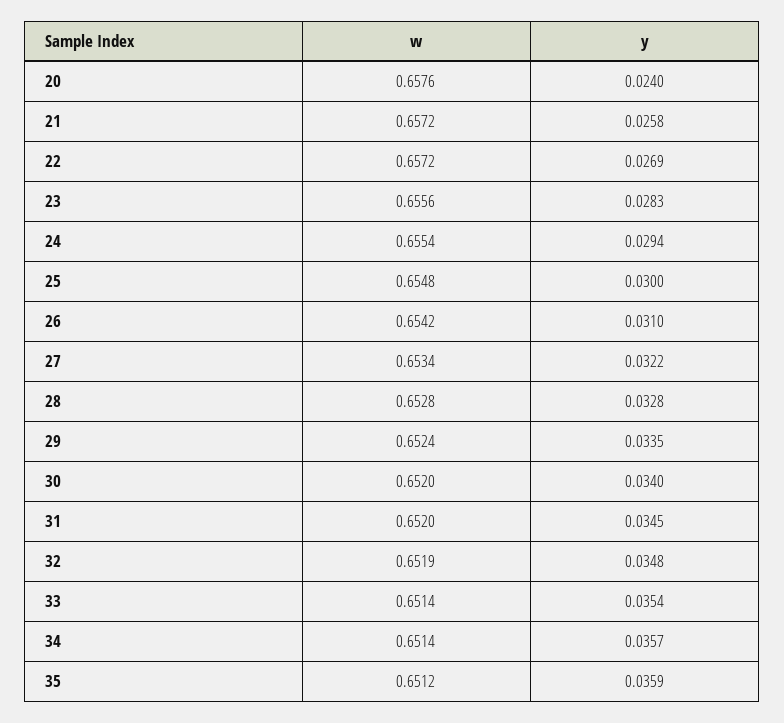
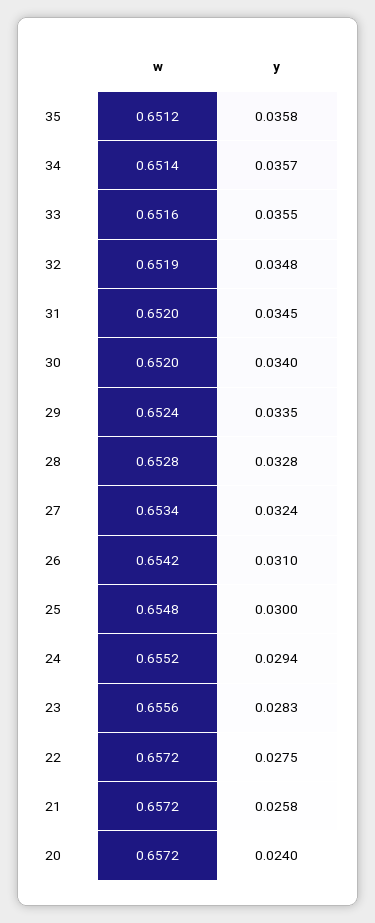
  {
    "w": {
-     "20": 0.6576,
+     "20": 0.6572,
      "21": 0.6572,
      "22": 0.6572,
      "23": 0.6556,
-     "24": 0.6554,
+     "24": 0.6552,
      "25": 0.6548,
      "26": 0.6542,
      "27": 0.6534,
      "28": 0.6528,
      "29": 0.6524,
      "30": 0.652,
      "31": 0.652,
      "32": 0.6519,
-     "33": 0.6514,
+     "33": 0.6516,
      "34": 0.6514,
      "35": 0.6512
    },
    "y": {
      "20": 0.024,
      "21": 0.0258,
-     "22": 0.0269,
+     "22": 0.0275,
      "23": 0.0283,
      "24": 0.0294,
      "25": 0.03,
      "26": 0.031,
-     "27": 0.0322,
+     "27": 0.0324,
      "28": 0.0328,
      "29": 0.0335,
      "30": 0.034,
      "31": 0.0345,
      "32": 0.0348,
-     "33": 0.0354,
+     "33": 0.0355,
      "34": 0.0357,
-     "35": 0.0359
+     "35": 0.0358
    }
  }

